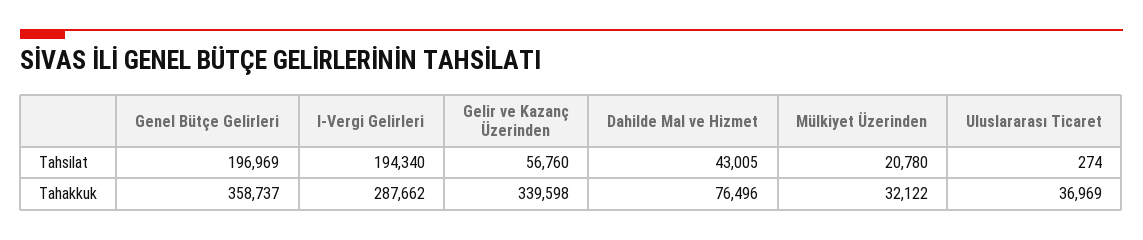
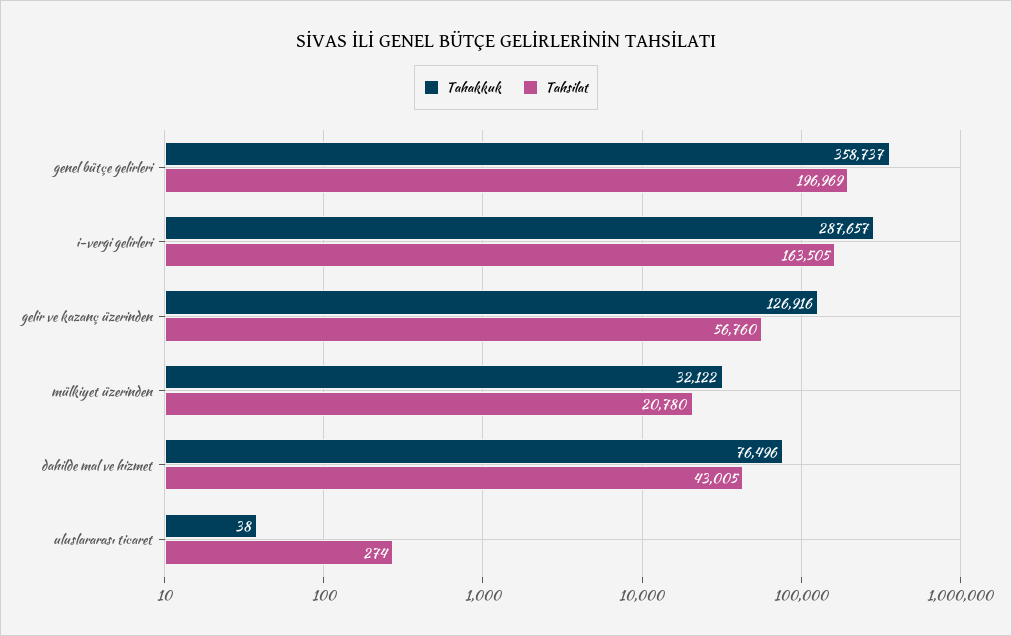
  {
    "Tahsilat": {
      "Genel Bütçe Gelirleri": 196969,
-     "I-Vergi Gelirleri": 194340,
+     "I-Vergi Gelirleri": 163505,
      "Gelir ve Kazanç Üzerinden": 56760,
      "Dahilde Mal ve Hizmet": 43005,
      "Mülkiyet Üzerinden": 20780,
      "Uluslararası Ticaret": 274
    },
    "Tahakkuk": {
      "Genel Bütçe Gelirleri": 358737,
-     "I-Vergi Gelirleri": 287662,
+     "I-Vergi Gelirleri": 287657,
-     "Gelir ve Kazanç Üzerinden": 339598,
+     "Gelir ve Kazanç Üzerinden": 126916,
      "Dahilde Mal ve Hizmet": 76496,
      "Mülkiyet Üzerinden": 32122,
-     "Uluslararası Ticaret": 36969
+     "Uluslararası Ticaret": 38
    }
  }

